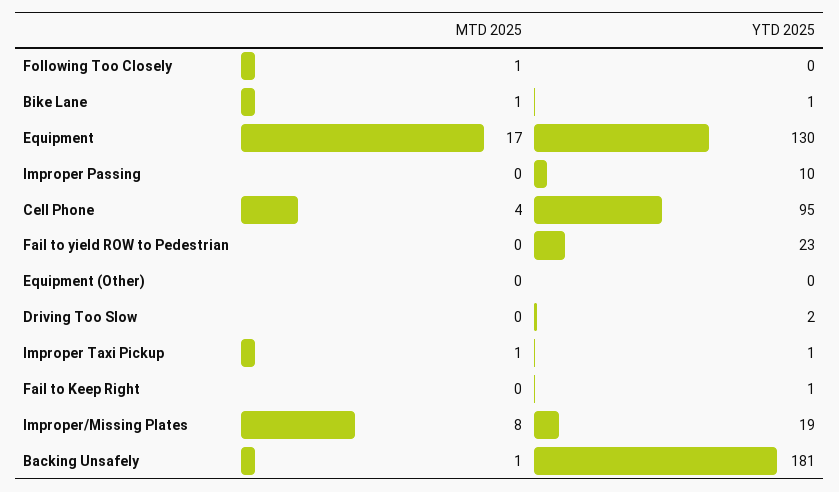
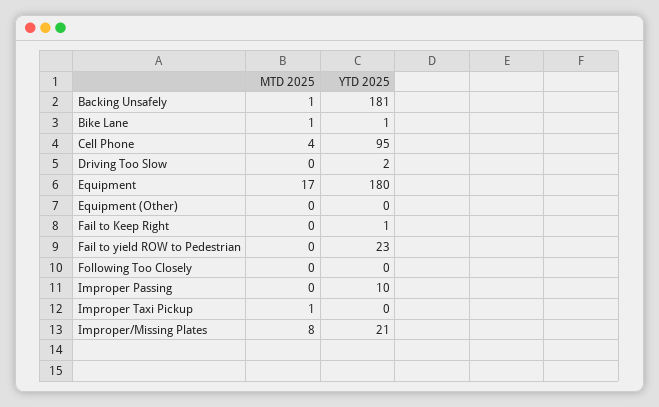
  {
    "MTD 2025": {
-     "Following Too Closely": 1,
+     "Following Too Closely": 0,
      "Bike Lane": 1,
      "Equipment": 17,
      "Improper Passing": 0,
      "Cell Phone": 4,
      "Fail to yield ROW to Pedestrian": 0,
      "Equipment (Other)": 0,
      "Driving Too Slow": 0,
      "Improper Taxi Pickup": 1,
      "Fail to Keep Right": 0,
      "Improper/Missing Plates": 8,
      "Backing Unsafely": 1
    },
    "YTD 2025": {
      "Following Too Closely": 0,
      "Bike Lane": 1,
-     "Equipment": 130,
+     "Equipment": 180,
      "Improper Passing": 10,
      "Cell Phone": 95,
      "Fail to yield ROW to Pedestrian": 23,
      "Equipment (Other)": 0,
      "Driving Too Slow": 2,
-     "Improper Taxi Pickup": 1,
+     "Improper Taxi Pickup": 0,
      "Fail to Keep Right": 1,
-     "Improper/Missing Plates": 19,
+     "Improper/Missing Plates": 21,
      "Backing Unsafely": 181
    }
  }

